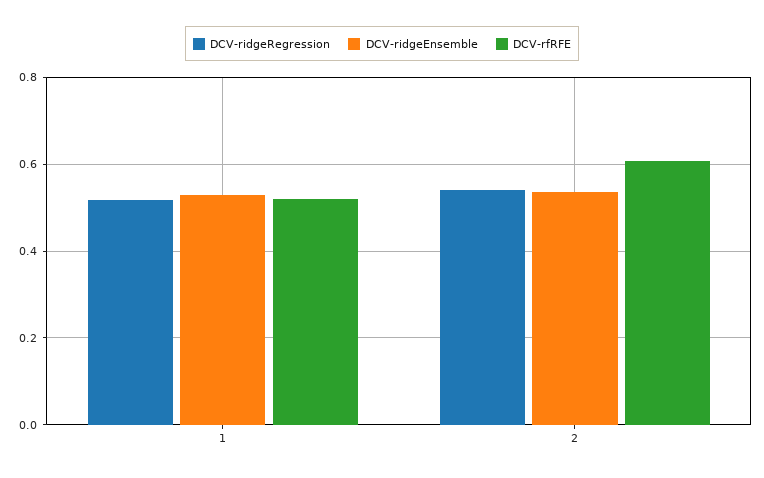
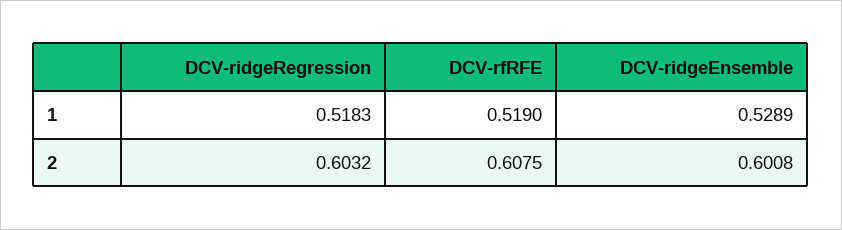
  {
    "DCV-ridgeRegression": {
      "1": 0.5183,
-     "2": 0.54
+     "2": 0.6032
    },
    "DCV-ridgeEnsemble": {
      "1": 0.5289,
-     "2": 0.54
+     "2": 0.6008
    },
    "DCV-rfRFE": {
      "1": 0.519,
      "2": 0.6075
    }
  }

